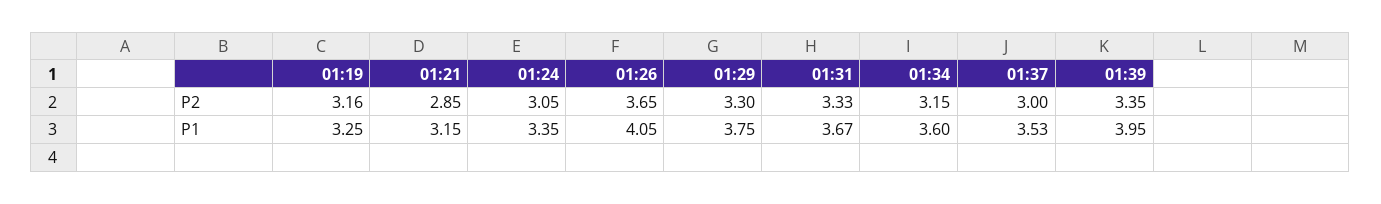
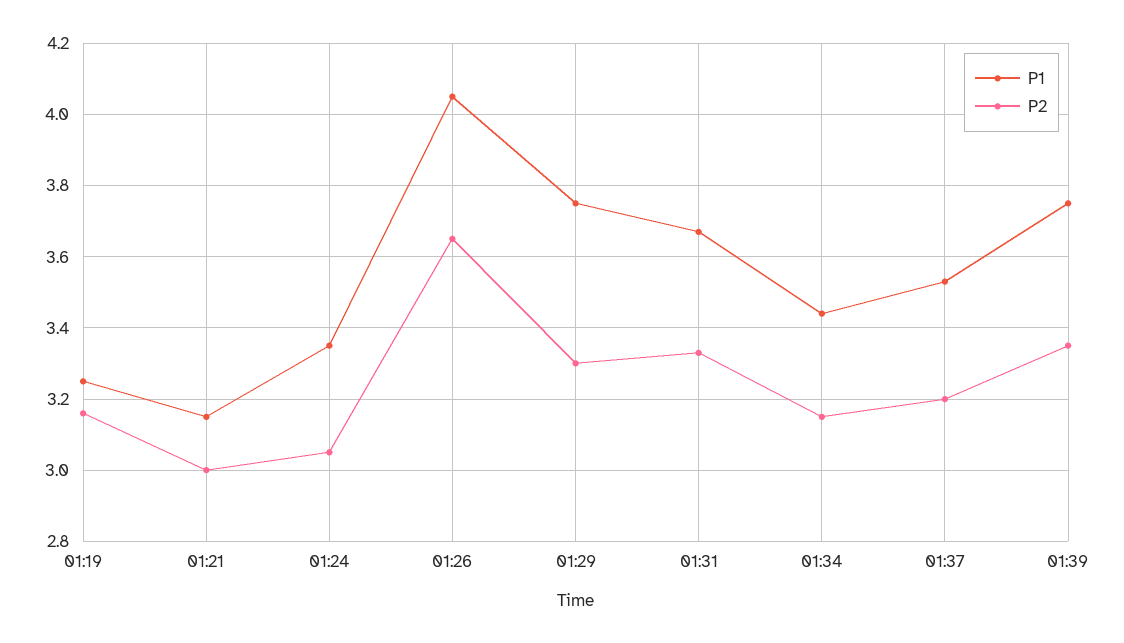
  {
    "P2": {
      "01:19": 3.16,
-     "01:21": 2.85,
+     "01:21": 3,
      "01:24": 3.05,
      "01:26": 3.65,
      "01:29": 3.3,
      "01:31": 3.33,
      "01:34": 3.15,
-     "01:37": 3,
+     "01:37": 3.2,
      "01:39": 3.35
    },
    "P1": {
      "01:19": 3.25,
      "01:21": 3.15,
      "01:24": 3.35,
      "01:26": 4.05,
      "01:29": 3.75,
      "01:31": 3.67,
-     "01:34": 3.6,
+     "01:34": 3.45,
      "01:37": 3.53,
-     "01:39": 3.95
+     "01:39": 3.75
    }
  }

